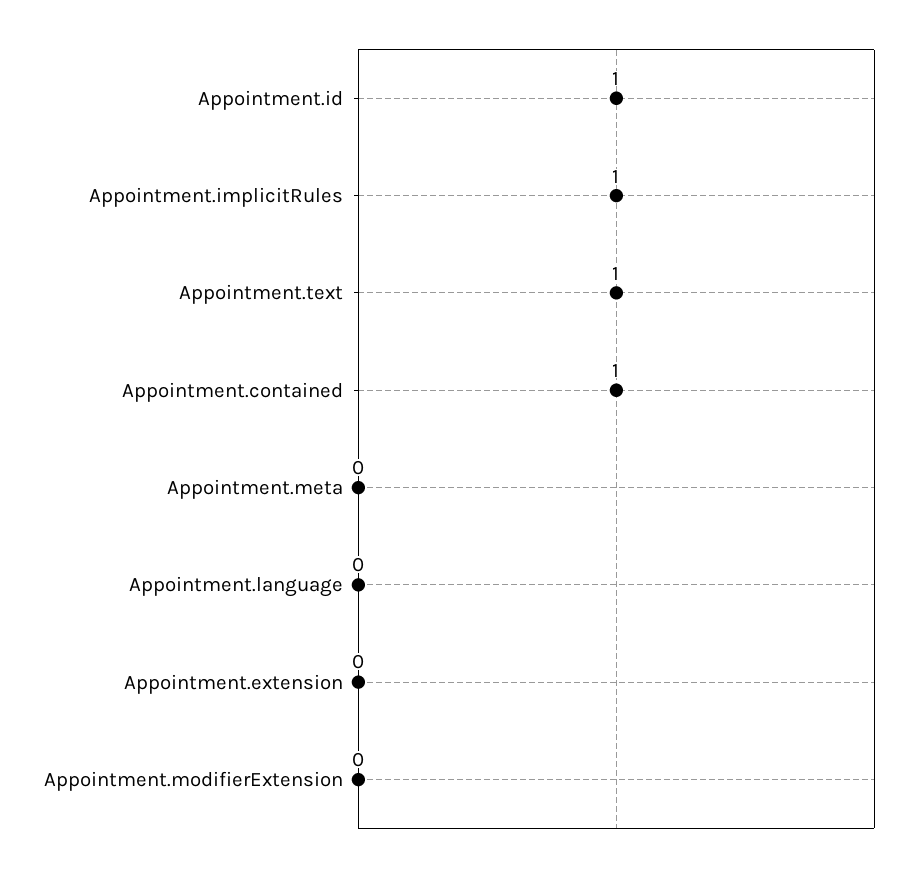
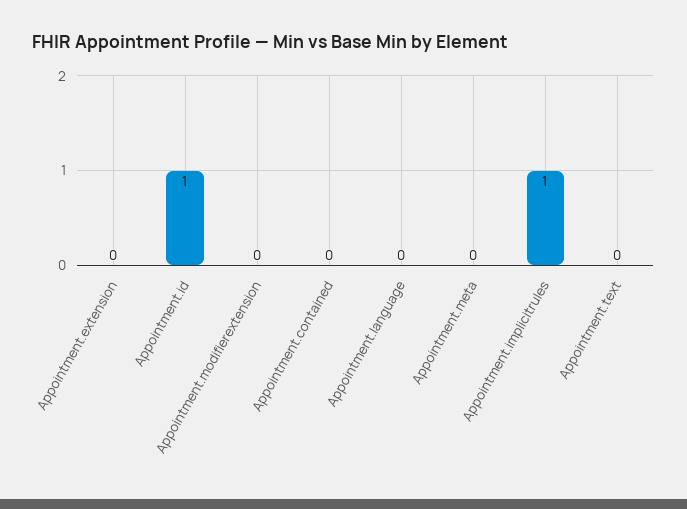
  {
    "Appointment.id": 1,
    "Appointment.implicitRules": 1,
-   "Appointment.text": 1,
+   "Appointment.text": 0,
-   "Appointment.contained": 1,
+   "Appointment.contained": 0,
    "Appointment.meta": 0,
    "Appointment.language": 0,
    "Appointment.extension": 0,
    "Appointment.modifierExtension": 0
  }

